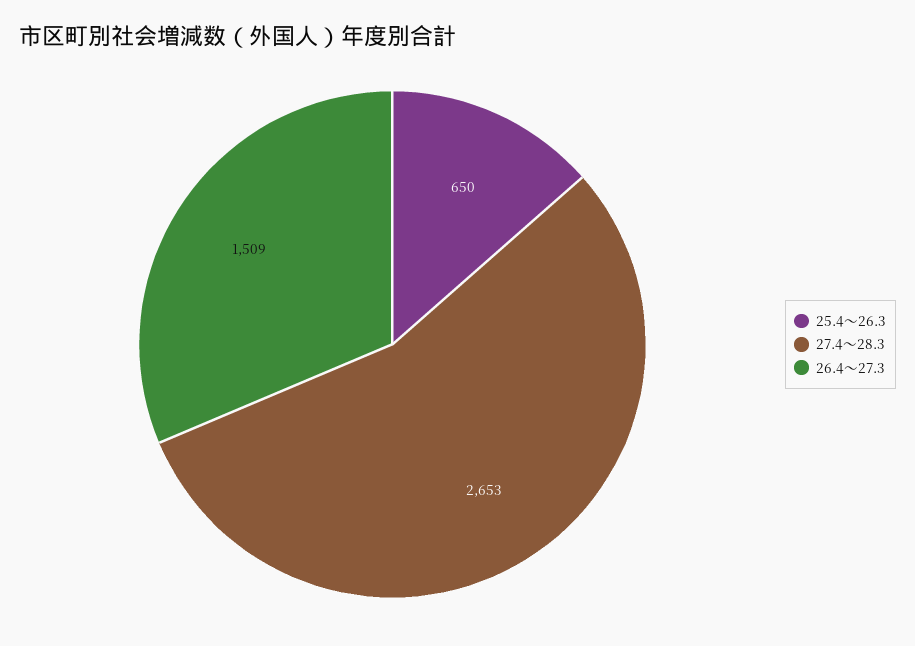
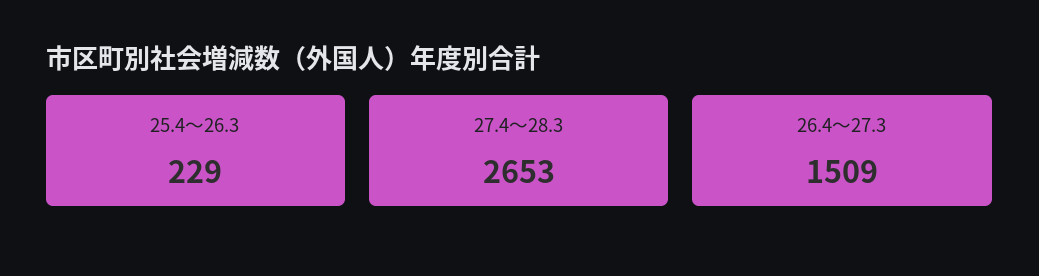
  {
-   "25.4～26.3": 650,
+   "25.4～26.3": 229,
    "27.4～28.3": 2653,
    "26.4～27.3": 1509
  }

